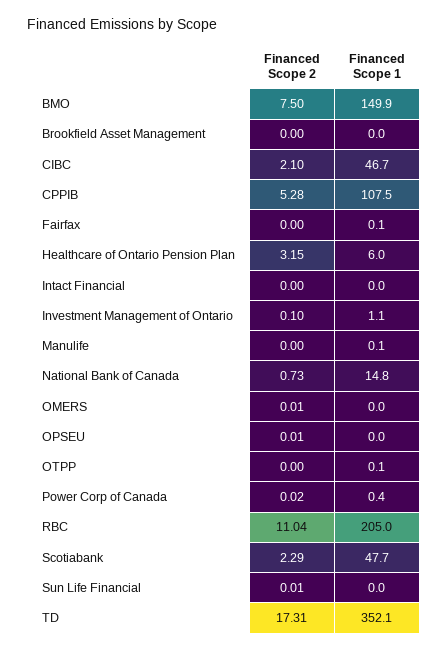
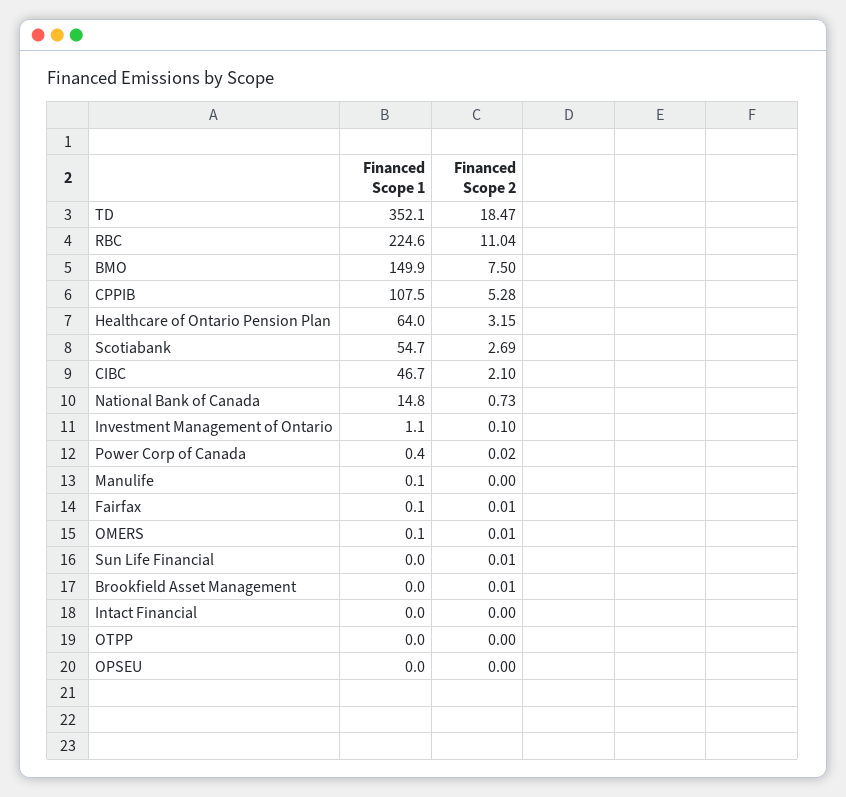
  {
    "Financed Scope 2": {
      "BMO": 7.5,
-     "Brookfield Asset Management": 0,
+     "Brookfield Asset Management": 0.01,
      "CIBC": 2.1,
      "CPPIB": 5.28,
-     "Fairfax": 0,
+     "Fairfax": 0.01,
      "Healthcare of Ontario Pension Plan": 3.15,
      "Intact Financial": 0,
      "Investment Management of Ontario": 0.1,
      "Manulife": 0,
      "National Bank of Canada": 0.73,
      "OMERS": 0.01,
-     "OPSEU": 0.01,
+     "OPSEU": 0,
      "OTPP": 0,
      "Power Corp of Canada": 0.02,
      "RBC": 11.04,
-     "Scotiabank": 2.29,
+     "Scotiabank": 2.69,
      "Sun Life Financial": 0.01,
-     "TD": 17.31
+     "TD": 18.47
    },
    "Financed Scope 1": {
      "BMO": 149.9,
      "Brookfield Asset Management": 0,
      "CIBC": 46.7,
      "CPPIB": 107.5,
      "Fairfax": 0.1,
-     "Healthcare of Ontario Pension Plan": 6,
+     "Healthcare of Ontario Pension Plan": 64,
      "Intact Financial": 0,
      "Investment Management of Ontario": 1.1,
      "Manulife": 0.1,
      "National Bank of Canada": 14.8,
-     "OMERS": 0,
+     "OMERS": 0.1,
      "OPSEU": 0,
-     "OTPP": 0.1,
+     "OTPP": 0,
      "Power Corp of Canada": 0.4,
-     "RBC": 205,
+     "RBC": 224.6,
-     "Scotiabank": 47.7,
+     "Scotiabank": 54.7,
      "Sun Life Financial": 0,
      "TD": 352.1
    }
  }

